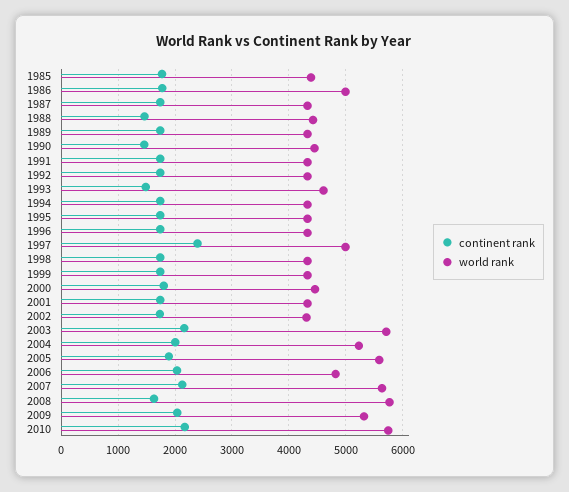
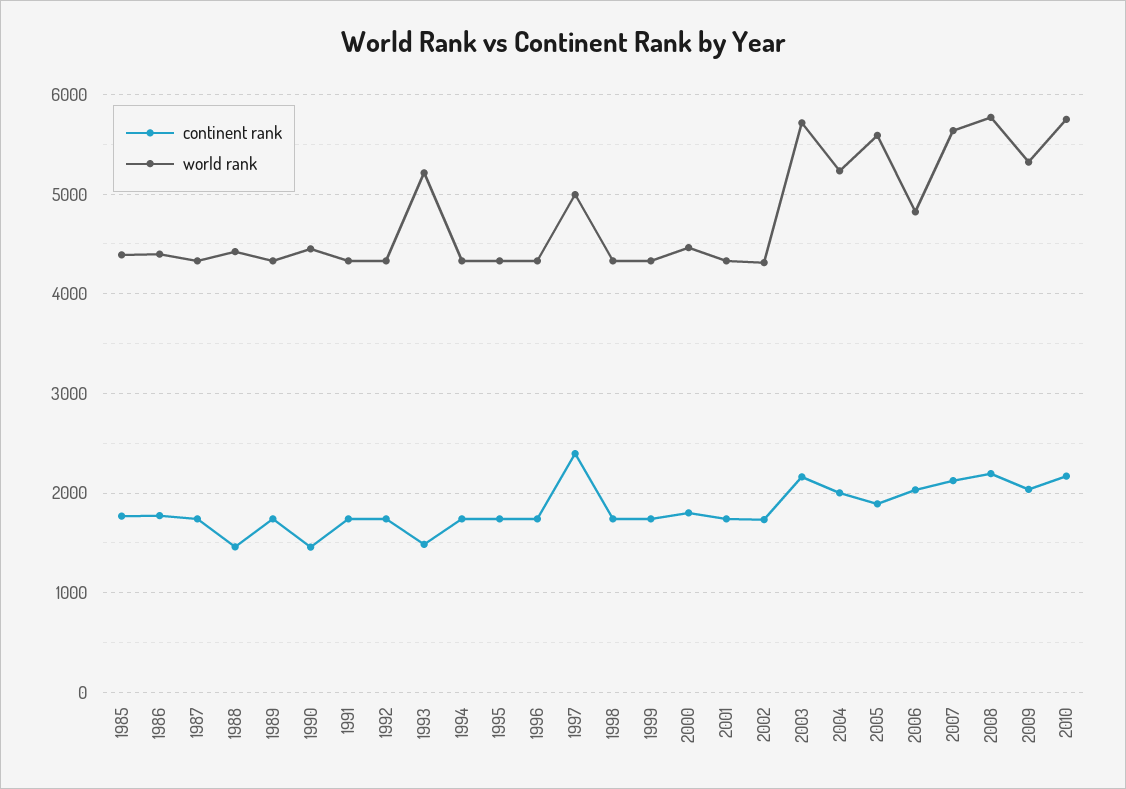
  {
    "continent rank": {
      "1985": 1800,
      "1986": 1800,
      "1987": 1700,
      "1988": 1500,
      "1989": 1700,
      "1990": 1500,
      "1991": 1700,
      "1992": 1700,
      "1993": 1500,
      "1994": 1700,
      "1995": 1700,
      "1996": 1700,
      "1997": 2400,
      "1998": 1700,
      "1999": 1700,
      "2000": 1800,
      "2001": 1700,
      "2002": 1700,
      "2003": 2200,
      "2004": 2000,
      "2005": 1900,
      "2006": 2000,
      "2007": 2100,
-     "2008": 1600,
+     "2008": 2200,
      "2009": 2000,
      "2010": 2200
    },
    "world rank": {
      "1985": 4400,
-     "1986": 5000,
+     "1986": 4400,
      "1987": 4300,
      "1988": 4400,
      "1989": 4300,
      "1990": 4500,
      "1991": 4300,
      "1992": 4300,
-     "1993": 4600,
+     "1993": 5200,
      "1994": 4300,
      "1995": 4300,
      "1996": 4300,
      "1997": 5000,
      "1998": 4300,
      "1999": 4300,
      "2000": 4500,
      "2001": 4300,
      "2002": 4300,
      "2003": 5700,
      "2004": 5200,
      "2005": 5600,
      "2006": 4800,
      "2007": 5600,
      "2008": 5800,
      "2009": 5300,
      "2010": 5800
    }
  }

